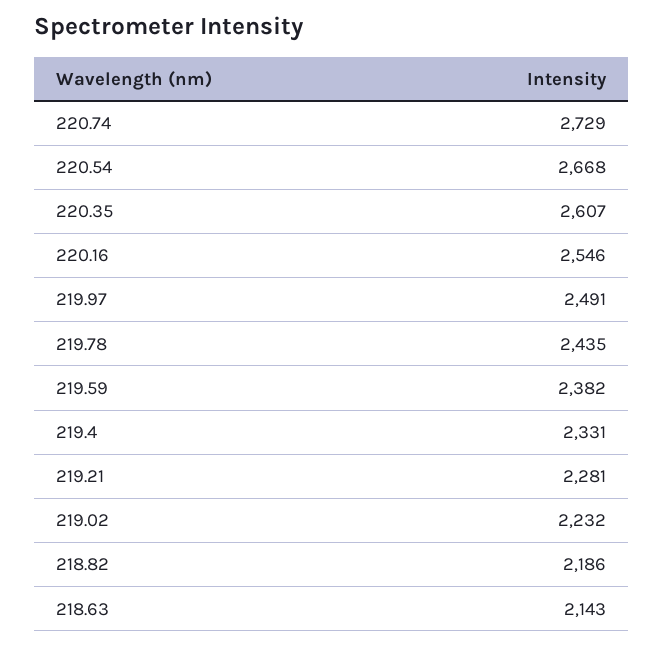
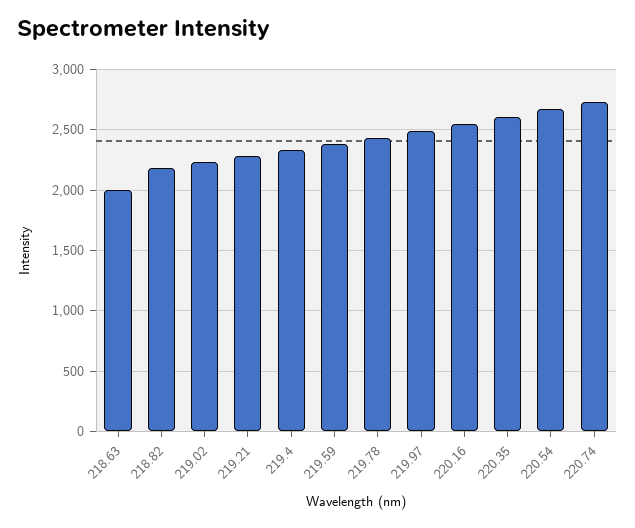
  {
    "220.74": 2729,
    "220.54": 2668,
    "220.35": 2607,
    "220.16": 2546,
    "219.97": 2491,
    "219.78": 2435,
    "219.59": 2382,
    "219.4": 2331,
    "219.21": 2281,
    "219.02": 2232,
    "218.82": 2186,
-   "218.63": 2143
+   "218.63": 2000
  }

